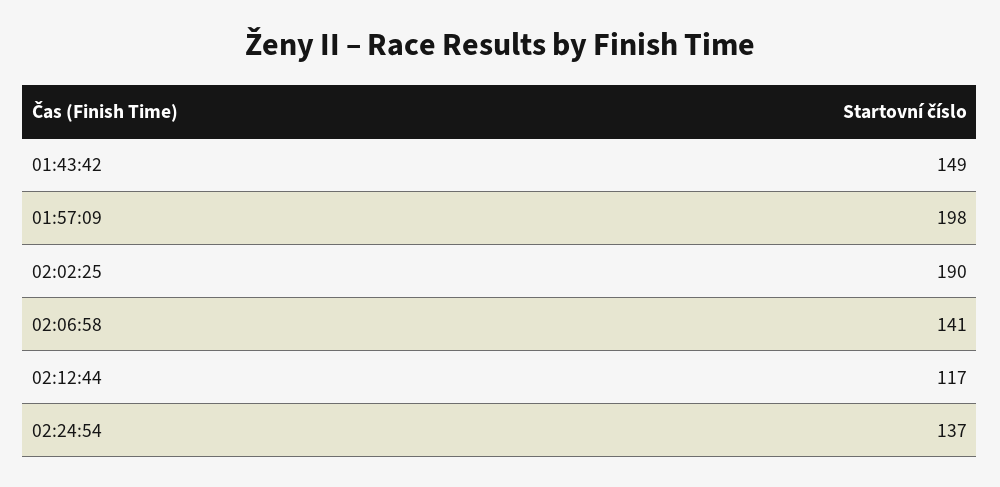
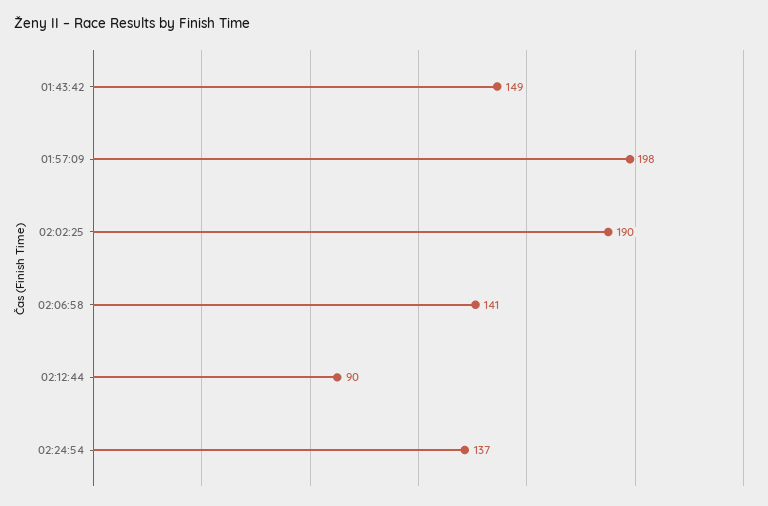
  {
    "01:43:42": 149,
    "01:57:09": 198,
    "02:02:25": 190,
    "02:06:58": 141,
-   "02:12:44": 117,
+   "02:12:44": 90,
    "02:24:54": 137
  }

